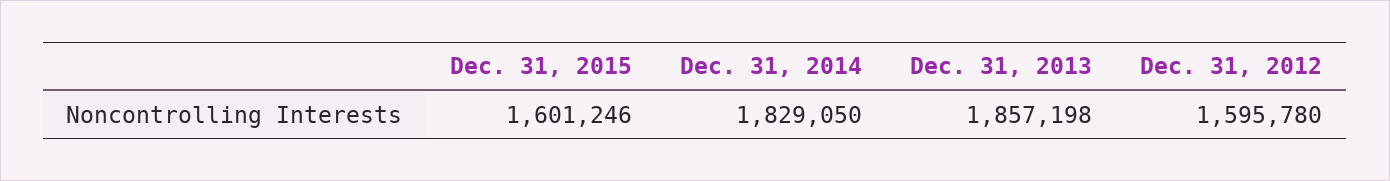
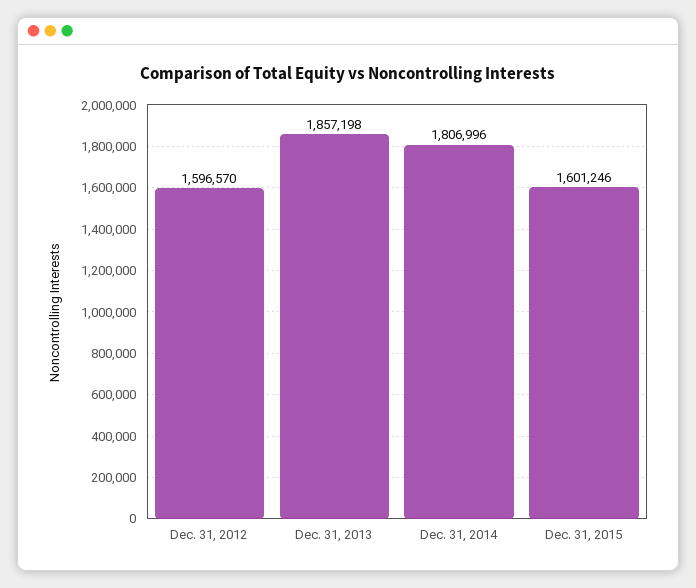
  {
    "Dec. 31, 2015": 1601246,
-   "Dec. 31, 2014": 1829050,
+   "Dec. 31, 2014": 1806996,
    "Dec. 31, 2013": 1857198,
-   "Dec. 31, 2012": 1595780
+   "Dec. 31, 2012": 1596570
  }

